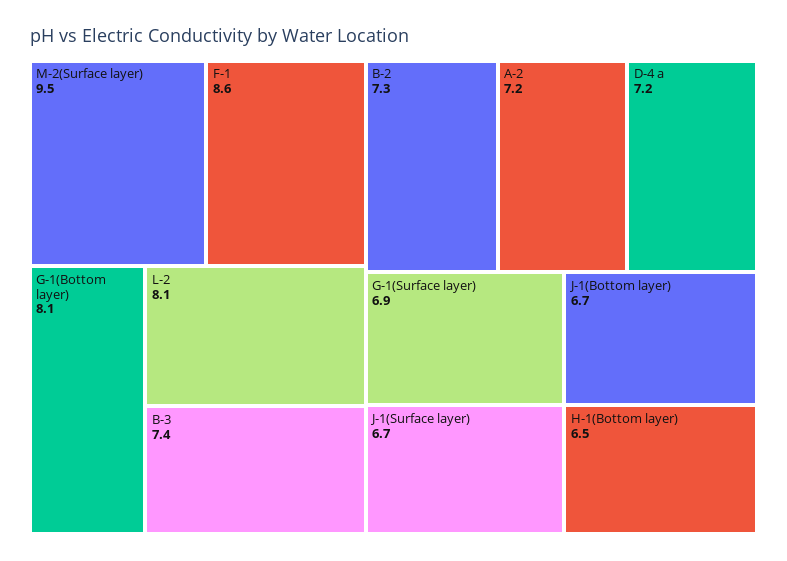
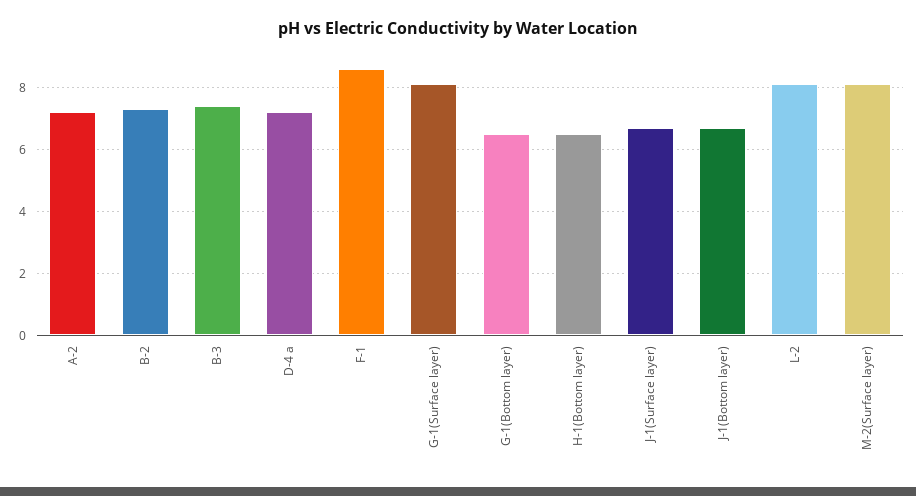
  {
-   "M-2(Surface layer)": 9.5,
+   "M-2(Surface layer)": 8,
    "F-1": 8.6,
-   "G-1(Bottom layer)": 8.1,
+   "G-1(Bottom layer)": 6.5,
    "L-2": 8.1,
    "B-3": 7.4,
    "B-2": 7.3,
    "A-2": 7.2,
    "D-4 a": 7.2,
-   "G-1(Surface layer)": 6.9,
+   "G-1(Surface layer)": 8,
    "J-1(Surface layer)": 6.7,
    "J-1(Bottom layer)": 6.7,
    "H-1(Bottom layer)": 6.5
  }

